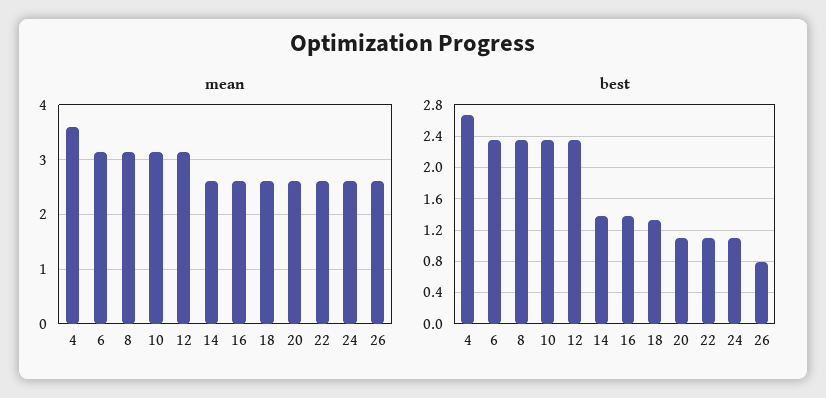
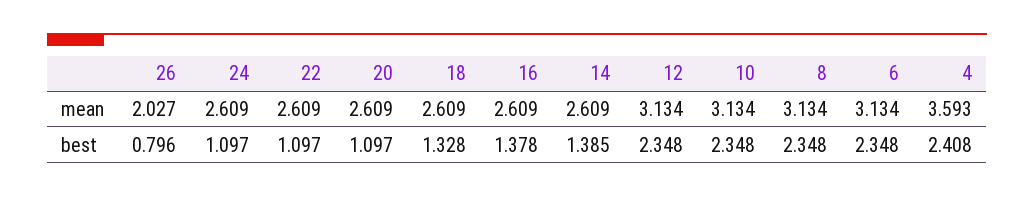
  {
    "mean": {
      "4": 3.593,
      "6": 3.134,
      "8": 3.134,
      "10": 3.134,
      "12": 3.134,
      "14": 2.609,
      "16": 2.609,
      "18": 2.609,
      "20": 2.609,
      "22": 2.609,
      "24": 2.609,
-     "26": 2.6
+     "26": 2.027
    },
    "best": {
-     "4": 2.7,
+     "4": 2.408,
      "6": 2.348,
      "8": 2.348,
      "10": 2.348,
      "12": 2.348,
      "14": 1.385,
      "16": 1.378,
      "18": 1.328,
      "20": 1.097,
      "22": 1.097,
      "24": 1.097,
      "26": 0.796
    }
  }

